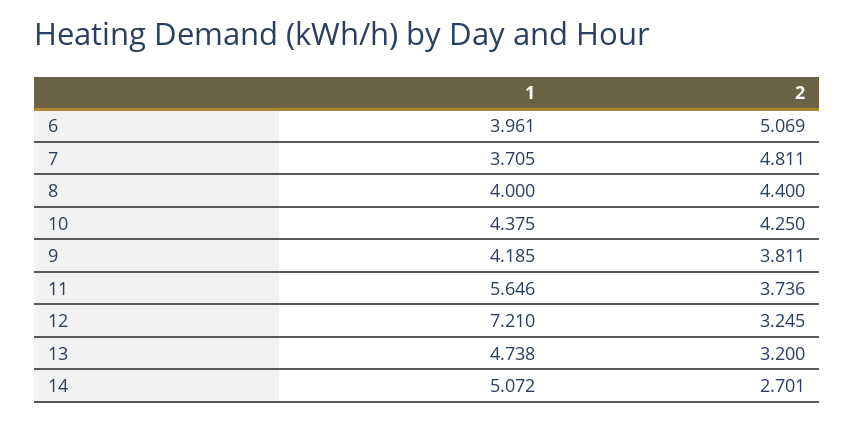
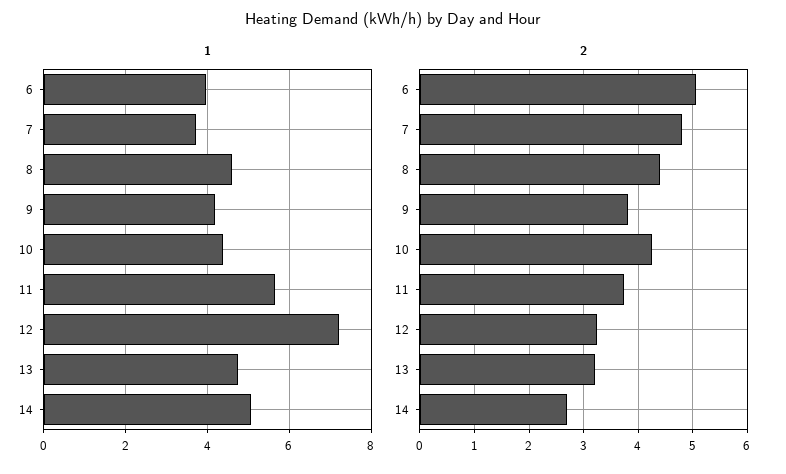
  {
    "1": {
      "6": 3.961,
      "7": 3.705,
-     "8": 4,
+     "8": 4.6,
      "10": 4.375,
      "9": 4.185,
      "11": 5.646,
      "12": 7.21,
      "13": 4.738,
      "14": 5.072
    },
    "2": {
      "6": 5.069,
      "7": 4.811,
      "8": 4.4,
      "10": 4.25,
      "9": 3.811,
      "11": 3.736,
      "12": 3.245,
      "13": 3.2,
      "14": 2.701
    }
  }

